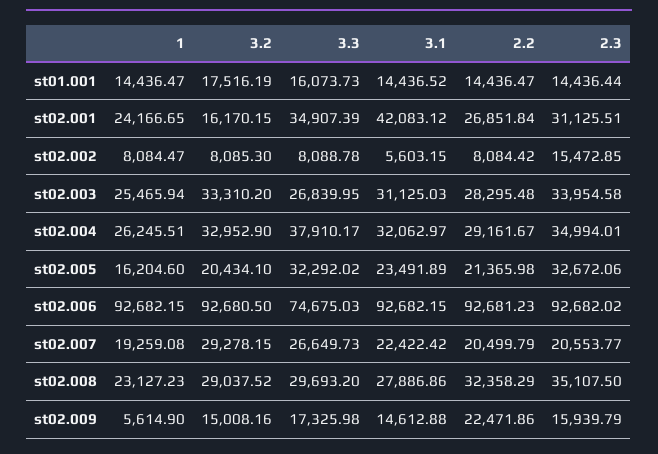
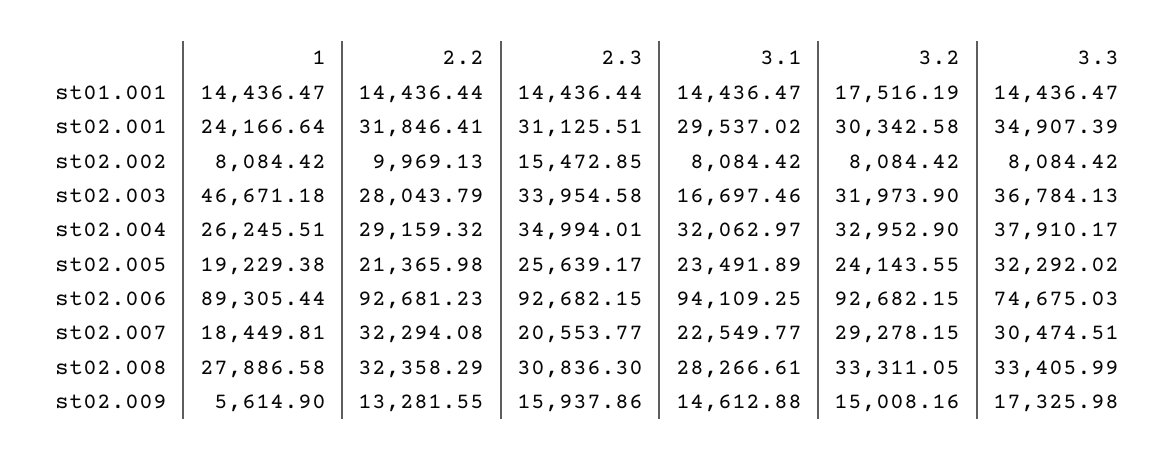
  {
    "1": {
      "st01.001": 14436.47,
-     "st02.001": 24166.65,
+     "st02.001": 24166.64,
-     "st02.002": 8084.47,
+     "st02.002": 8084.42,
-     "st02.003": 25465.94,
+     "st02.003": 46671.18,
      "st02.004": 26245.51,
-     "st02.005": 16204.6,
+     "st02.005": 19229.38,
-     "st02.006": 92682.15,
+     "st02.006": 89305.44,
-     "st02.007": 19259.08,
+     "st02.007": 18449.81,
-     "st02.008": 23127.23,
+     "st02.008": 27886.58,
      "st02.009": 5614.9
    },
    "3.2": {
      "st01.001": 17516.19,
-     "st02.001": 16170.15,
+     "st02.001": 30342.58,
-     "st02.002": 8085.3,
+     "st02.002": 8084.42,
-     "st02.003": 33310.2,
+     "st02.003": 31973.9,
      "st02.004": 32952.9,
-     "st02.005": 20434.1,
+     "st02.005": 24143.55,
-     "st02.006": 92680.5,
+     "st02.006": 92682.15,
      "st02.007": 29278.15,
-     "st02.008": 29037.52,
+     "st02.008": 33311.05,
      "st02.009": 15008.16
    },
    "3.3": {
-     "st01.001": 16073.73,
+     "st01.001": 14436.47,
      "st02.001": 34907.39,
-     "st02.002": 8088.78,
+     "st02.002": 8084.42,
-     "st02.003": 26839.95,
+     "st02.003": 36784.13,
      "st02.004": 37910.17,
      "st02.005": 32292.02,
      "st02.006": 74675.03,
-     "st02.007": 26649.73,
+     "st02.007": 30474.51,
-     "st02.008": 29693.2,
+     "st02.008": 33405.99,
      "st02.009": 17325.98
    },
    "3.1": {
-     "st01.001": 14436.52,
+     "st01.001": 14436.47,
-     "st02.001": 42083.12,
+     "st02.001": 29537.02,
-     "st02.002": 5603.15,
+     "st02.002": 8084.42,
-     "st02.003": 31125.03,
+     "st02.003": 16697.46,
      "st02.004": 32062.97,
      "st02.005": 23491.89,
-     "st02.006": 92682.15,
+     "st02.006": 94109.25,
-     "st02.007": 22422.42,
+     "st02.007": 22549.77,
-     "st02.008": 27886.86,
+     "st02.008": 28266.61,
      "st02.009": 14612.88
    },
    "2.2": {
-     "st01.001": 14436.47,
+     "st01.001": 14436.44,
-     "st02.001": 26851.84,
+     "st02.001": 31846.41,
-     "st02.002": 8084.42,
+     "st02.002": 9969.13,
-     "st02.003": 28295.48,
+     "st02.003": 28043.79,
-     "st02.004": 29161.67,
+     "st02.004": 29159.32,
      "st02.005": 21365.98,
      "st02.006": 92681.23,
-     "st02.007": 20499.79,
+     "st02.007": 32294.08,
      "st02.008": 32358.29,
-     "st02.009": 22471.86
+     "st02.009": 13281.55
    },
    "2.3": {
      "st01.001": 14436.44,
      "st02.001": 31125.51,
      "st02.002": 15472.85,
      "st02.003": 33954.58,
      "st02.004": 34994.01,
-     "st02.005": 32672.06,
+     "st02.005": 25639.17,
-     "st02.006": 92682.02,
+     "st02.006": 92682.15,
      "st02.007": 20553.77,
-     "st02.008": 35107.5,
+     "st02.008": 30836.3,
-     "st02.009": 15939.79
+     "st02.009": 15937.86
    }
  }

